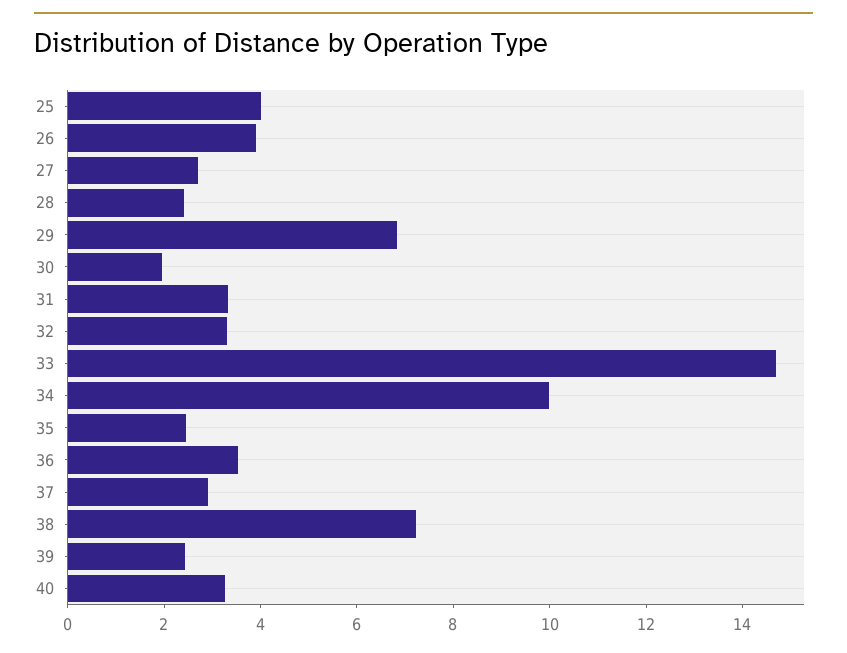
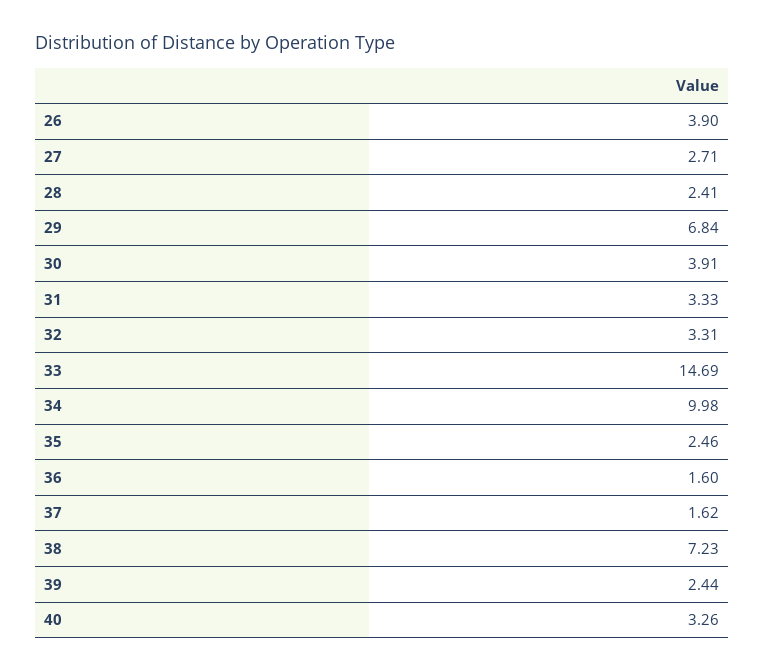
  {
-   "25": 4,
    "26": 3.9,
    "27": 2.71,
    "28": 2.41,
    "29": 6.84,
-   "30": 2,
+   "30": 3.91,
    "31": 3.33,
    "32": 3.31,
    "33": 14.69,
    "34": 9.98,
    "35": 2.46,
-   "36": 3.5,
+   "36": 1.6,
-   "37": 3,
+   "37": 1.62,
    "38": 7.23,
    "39": 2.44,
    "40": 3.26
  }

